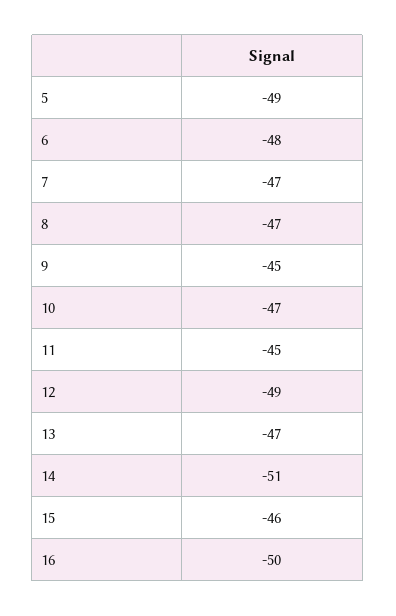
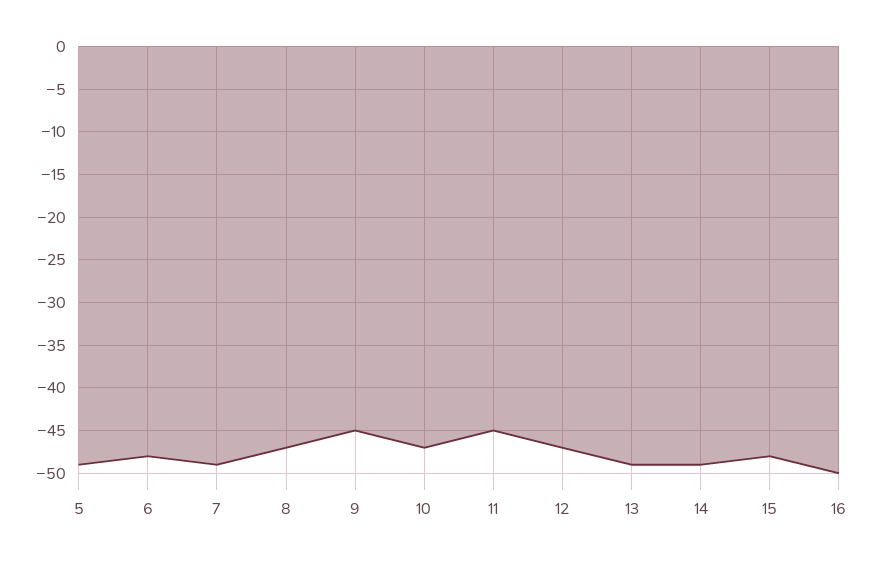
  {
    "5": -49,
    "6": -48,
-   "7": -47,
+   "7": -49,
    "8": -47,
    "9": -45,
    "10": -47,
    "11": -45,
-   "12": -49,
+   "12": -47,
-   "13": -47,
+   "13": -49,
-   "14": -51,
+   "14": -49,
-   "15": -46,
+   "15": -48,
    "16": -50
  }

